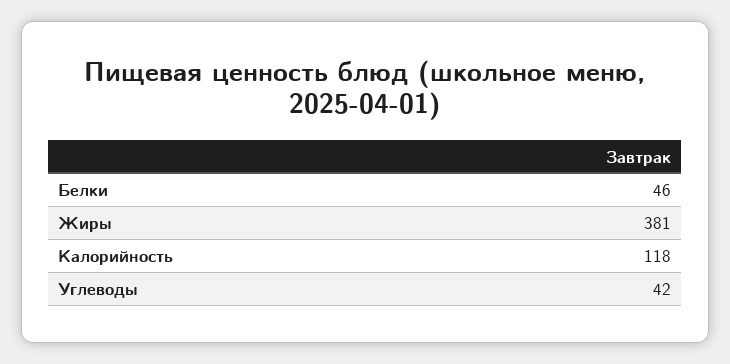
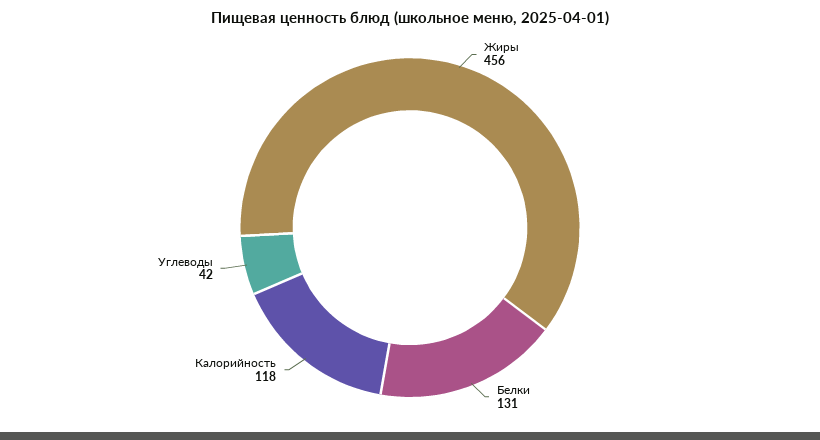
  {
-   "Белки": 46,
+   "Белки": 131,
-   "Жиры": 381,
+   "Жиры": 456,
    "Калорийность": 118,
    "Углеводы": 42
  }

